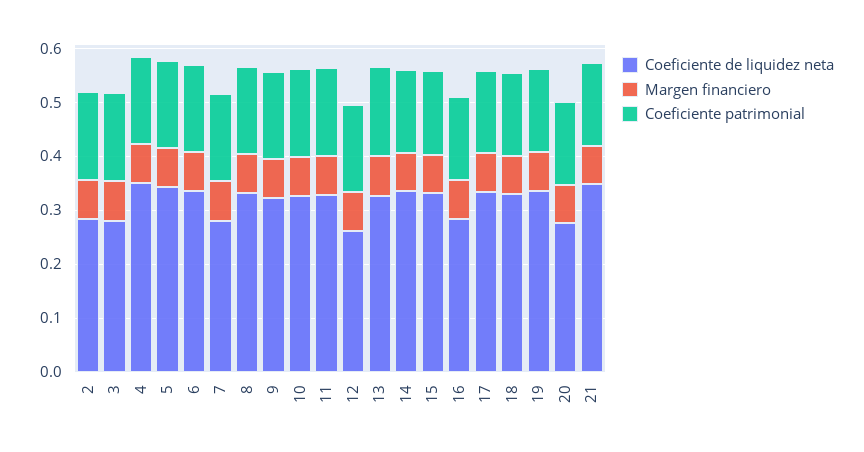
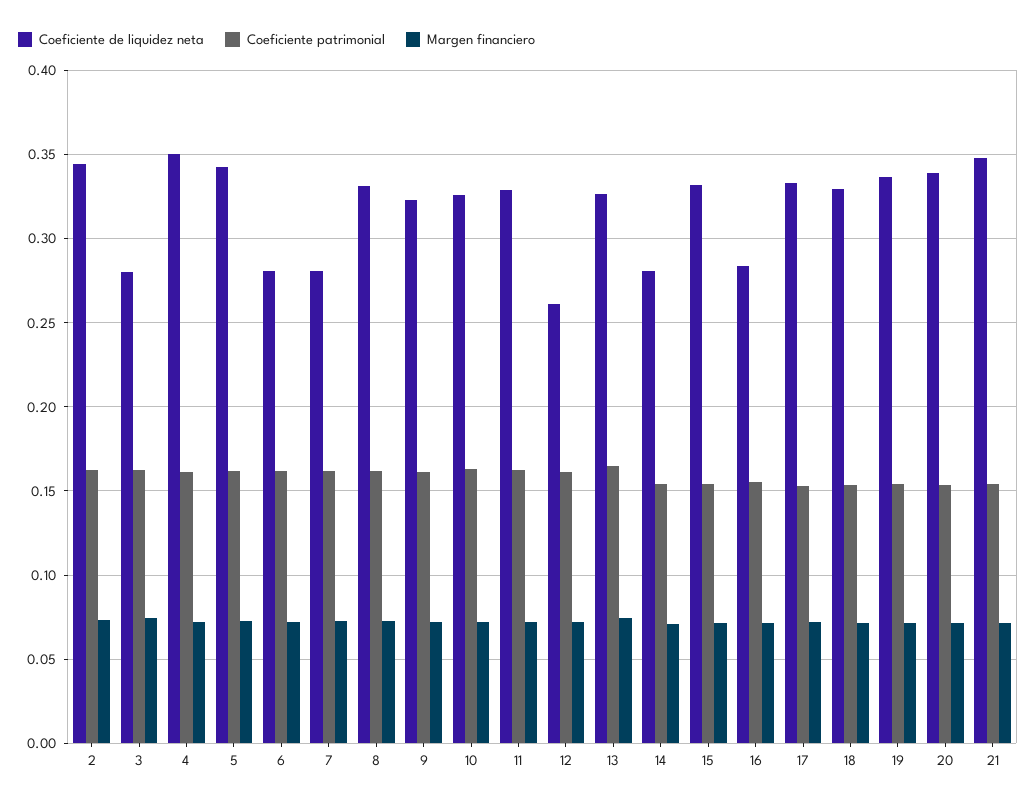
  {
    "Coeficiente de liquidez neta": {
-     "2": 0.28,
+     "2": 0.345,
      "3": 0.28,
      "4": 0.35,
      "5": 0.34,
-     "6": 0.34,
+     "6": 0.28,
      "7": 0.28,
      "8": 0.33,
      "9": 0.325,
      "10": 0.325,
      "11": 0.33,
      "12": 0.26,
      "13": 0.325,
-     "14": 0.34,
+     "14": 0.28,
      "15": 0.33,
      "16": 0.285,
      "17": 0.335,
      "18": 0.33,
      "19": 0.335,
-     "20": 0.28,
+     "20": 0.34,
      "21": 0.35
    },
    "Margen financiero": {
      "2": 0.075,
      "3": 0.075,
      "4": 0.07,
      "5": 0.075,
      "6": 0.07,
      "7": 0.075,
      "8": 0.075,
      "9": 0.07,
      "10": 0.07,
      "11": 0.07,
      "12": 0.07,
      "13": 0.075,
      "14": 0.07,
      "15": 0.07,
      "16": 0.07,
      "17": 0.07,
      "18": 0.07,
      "19": 0.07,
      "20": 0.07,
      "21": 0.07
    },
    "Coeficiente patrimonial": {
      "2": 0.16,
      "3": 0.16,
      "4": 0.16,
      "5": 0.16,
      "6": 0.16,
      "7": 0.16,
      "8": 0.16,
      "9": 0.16,
      "10": 0.165,
      "11": 0.165,
      "12": 0.16,
      "13": 0.165,
      "14": 0.155,
      "15": 0.155,
      "16": 0.155,
      "17": 0.155,
      "18": 0.155,
      "19": 0.155,
      "20": 0.155,
      "21": 0.155
    }
  }

